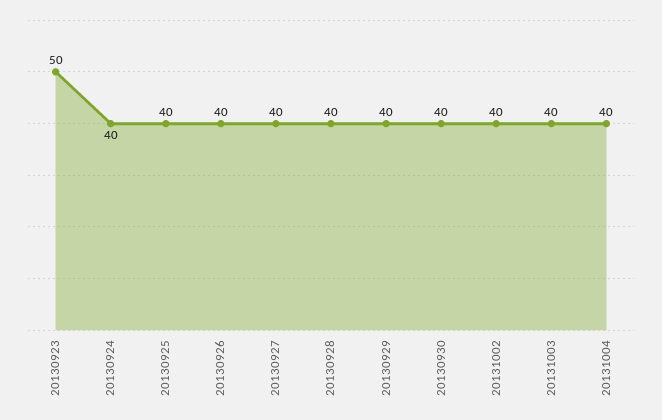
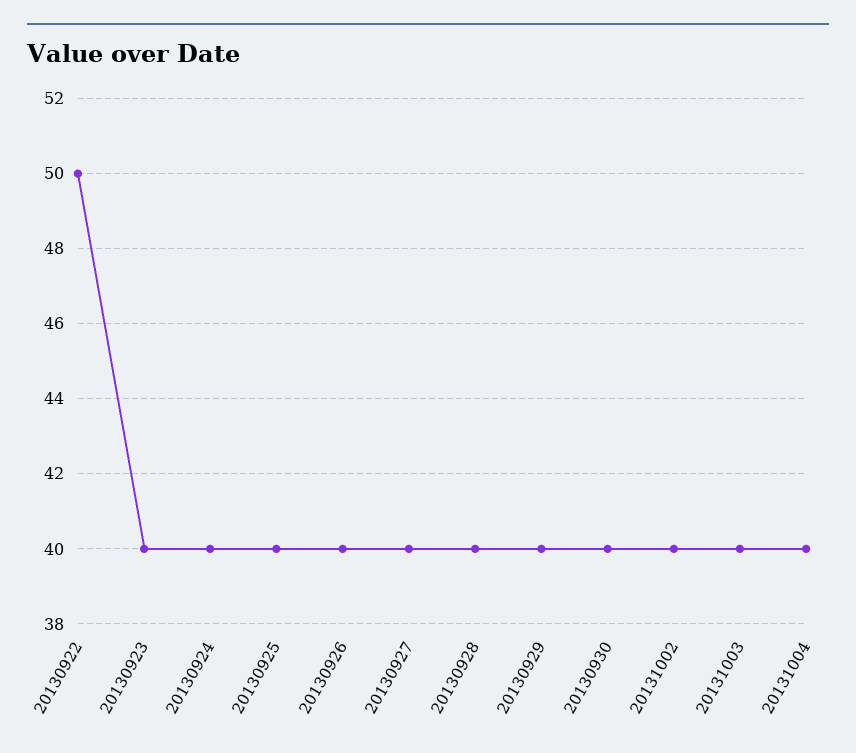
  {
-   "20130923": 50,
+   "20130923": 40,
    "20130924": 40,
    "20130925": 40,
    "20130926": 40,
    "20130927": 40,
    "20130928": 40,
    "20130929": 40,
    "20130930": 40,
    "20131002": 40,
    "20131003": 40,
-   "20131004": 40
+   "20131004": 40,
+   "20130922": 50
  }

